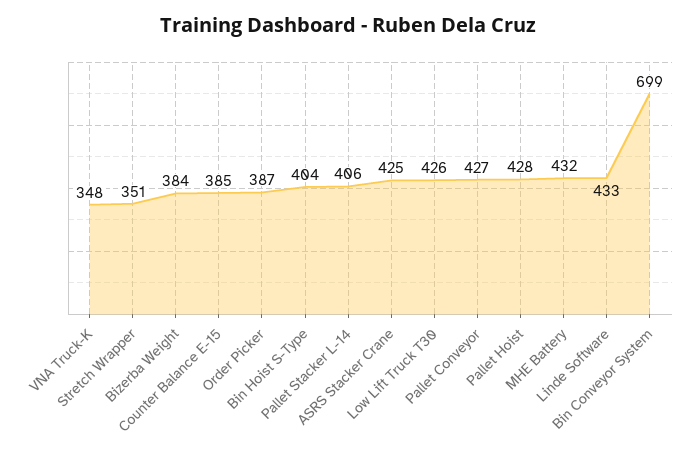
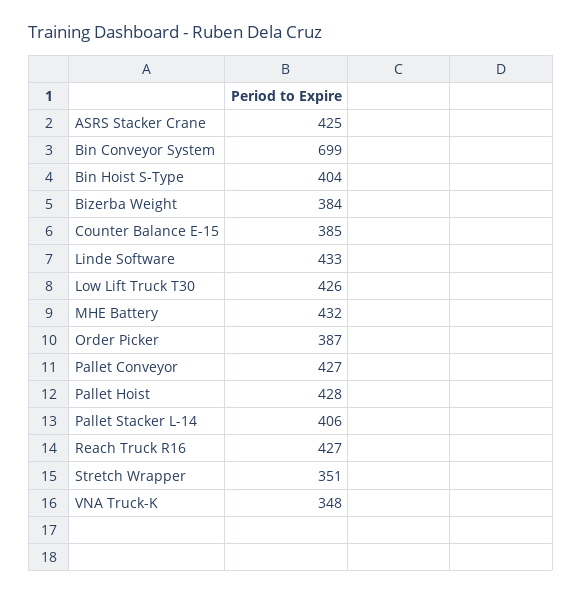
  {
    "VNA Truck-K": 348,
    "Stretch Wrapper": 351,
    "Bizerba Weight": 384,
    "Counter Balance E-15": 385,
    "Order Picker": 387,
    "Bin Hoist S-Type": 404,
    "Pallet Stacker L-14": 406,
    "ASRS Stacker Crane": 425,
    "Low Lift Truck T30": 426,
    "Pallet Conveyor": 427,
    "Pallet Hoist": 428,
    "MHE Battery": 432,
    "Linde Software": 433,
-   "Bin Conveyor System": 699
+   "Bin Conveyor System": 699,
+   "Reach Truck R16": 427
  }

